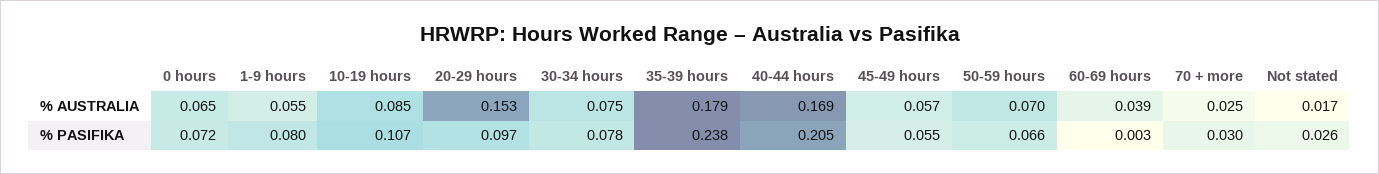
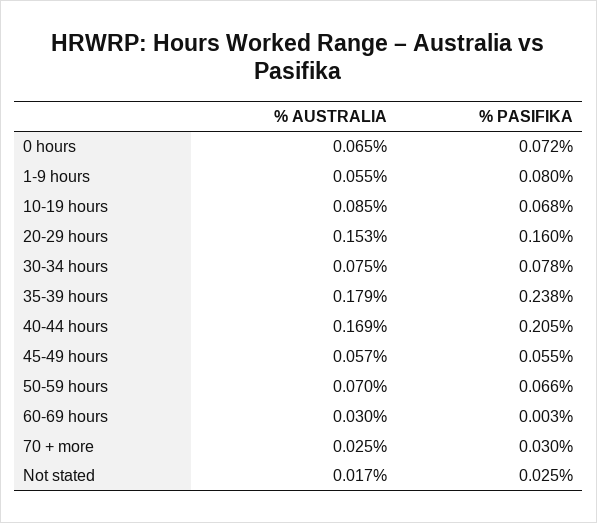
  {
    "0 hours": {
      "% AUSTRALIA": 0.065,
      "% PASIFIKA": 0.072
    },
    "1-9 hours": {
      "% AUSTRALIA": 0.055,
      "% PASIFIKA": 0.08
    },
    "10-19 hours": {
      "% AUSTRALIA": 0.085,
-     "% PASIFIKA": 0.107
+     "% PASIFIKA": 0.068
    },
    "20-29 hours": {
      "% AUSTRALIA": 0.153,
-     "% PASIFIKA": 0.097
+     "% PASIFIKA": 0.16
    },
    "30-34 hours": {
      "% AUSTRALIA": 0.075,
      "% PASIFIKA": 0.078
    },
    "35-39 hours": {
      "% AUSTRALIA": 0.179,
      "% PASIFIKA": 0.238
    },
    "40-44 hours": {
      "% AUSTRALIA": 0.169,
      "% PASIFIKA": 0.205
    },
    "45-49 hours": {
      "% AUSTRALIA": 0.057,
      "% PASIFIKA": 0.055
    },
    "50-59 hours": {
      "% AUSTRALIA": 0.07,
      "% PASIFIKA": 0.066
    },
    "60-69 hours": {
-     "% AUSTRALIA": 0.039,
+     "% AUSTRALIA": 0.03,
      "% PASIFIKA": 0.003
    },
    "70 + more": {
      "% AUSTRALIA": 0.025,
      "% PASIFIKA": 0.03
    },
    "Not stated": {
      "% AUSTRALIA": 0.017,
-     "% PASIFIKA": 0.026
+     "% PASIFIKA": 0.025
    }
  }

